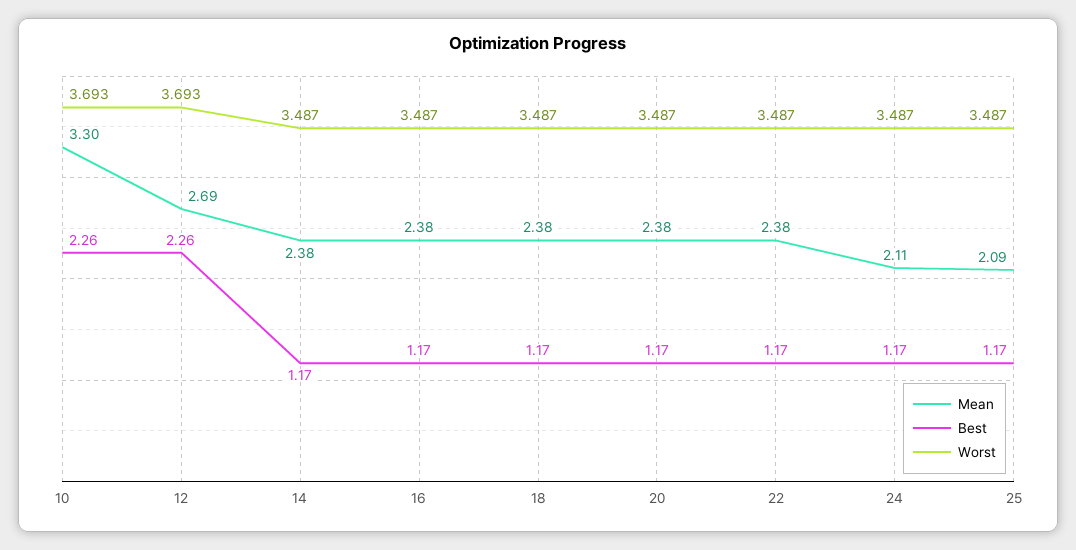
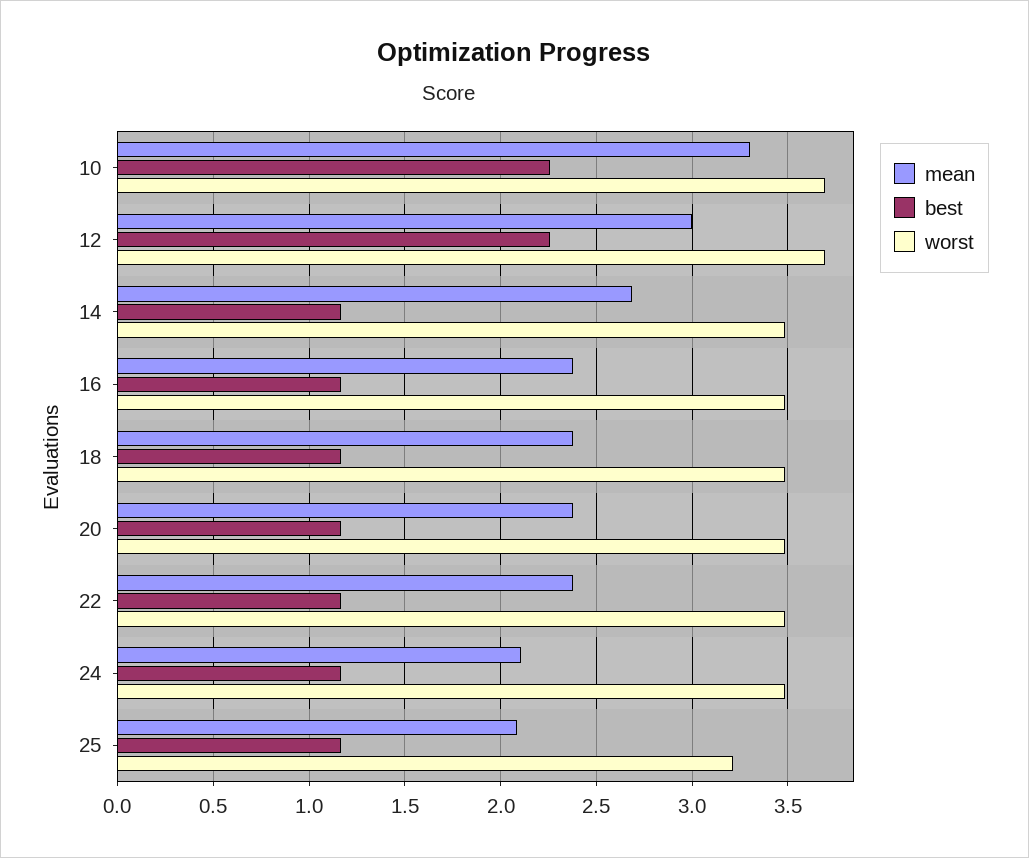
  {
    "Mean": {
      "10": 3.3,
-     "12": 2.69,
+     "12": 3,
-     "14": 2.38,
+     "14": 2.7,
      "16": 2.38,
      "18": 2.38,
      "20": 2.38,
      "22": 2.38,
      "24": 2.11,
      "25": 2.09
    },
    "Best": {
      "10": 2.26,
      "12": 2.26,
      "14": 1.17,
      "16": 1.17,
      "18": 1.17,
      "20": 1.17,
      "22": 1.17,
      "24": 1.17,
      "25": 1.17
    },
    "Worst": {
      "10": 3.693,
      "12": 3.693,
      "14": 3.487,
      "16": 3.487,
      "18": 3.487,
      "20": 3.487,
      "22": 3.487,
      "24": 3.487,
-     "25": 3.487
+     "25": 3.2
    }
  }

